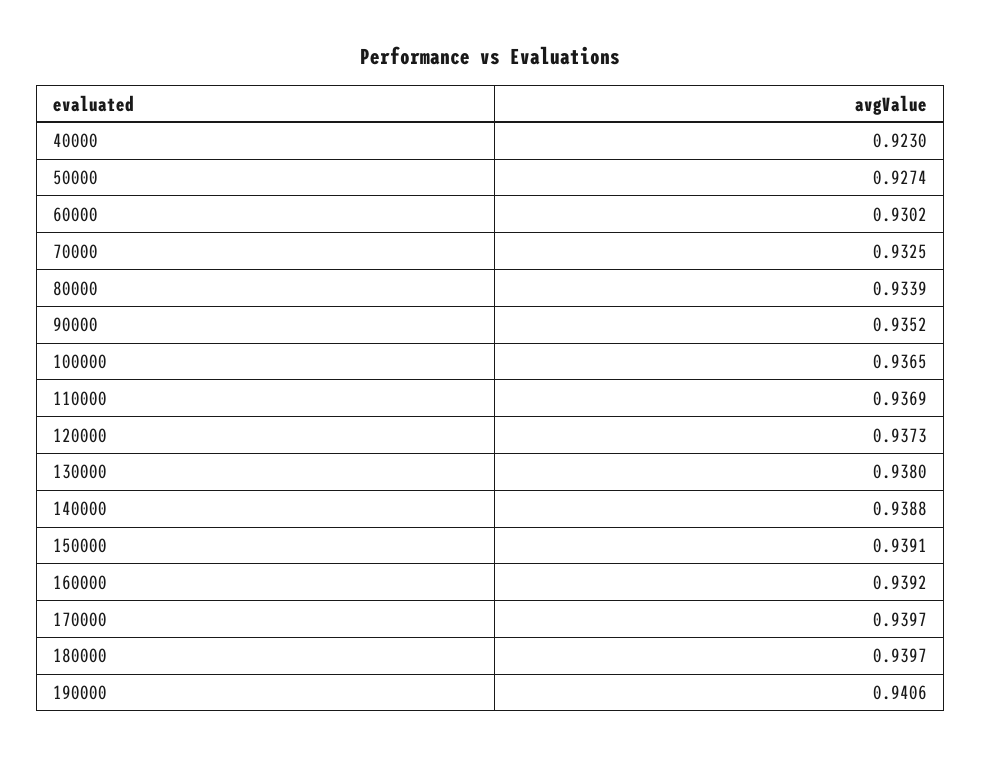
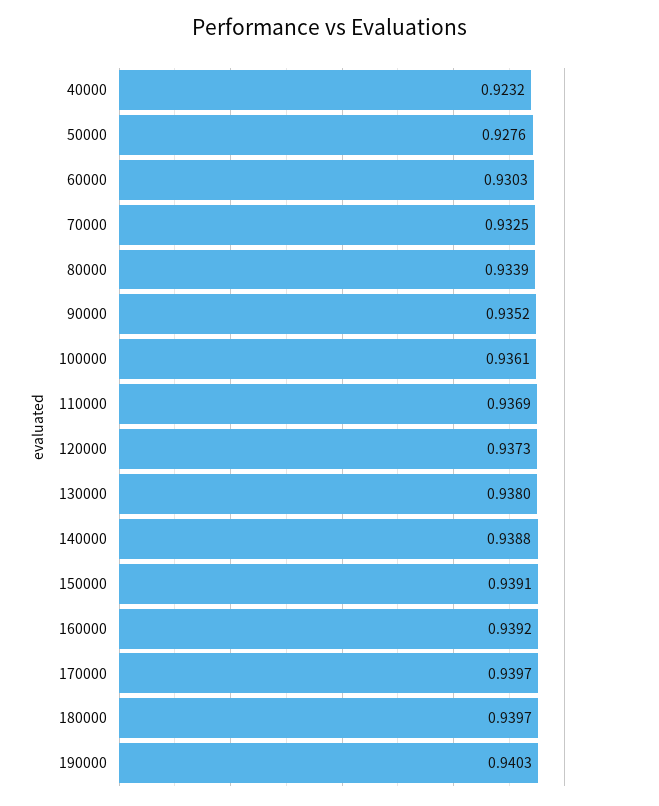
  {
-   "40000": 0.923,
+   "40000": 0.9232,
-   "50000": 0.9274,
+   "50000": 0.9276,
-   "60000": 0.9302,
+   "60000": 0.9303,
    "70000": 0.9325,
    "80000": 0.9339,
    "90000": 0.9352,
-   "100000": 0.9365,
+   "100000": 0.9361,
    "110000": 0.9369,
    "120000": 0.9373,
    "130000": 0.938,
    "140000": 0.9388,
    "150000": 0.9391,
    "160000": 0.9392,
    "170000": 0.9397,
    "180000": 0.9397,
-   "190000": 0.9406
+   "190000": 0.9403
  }

